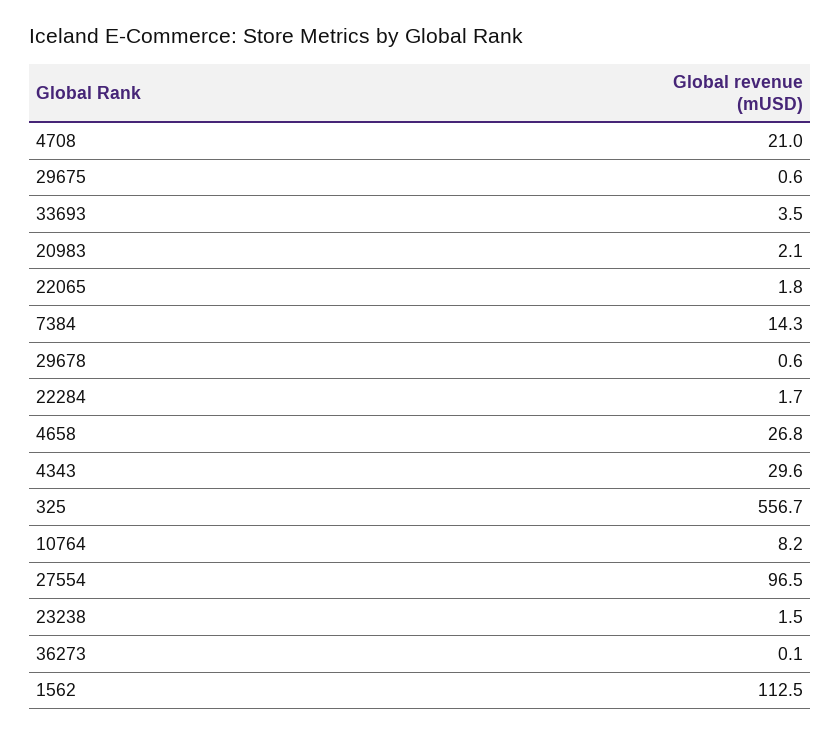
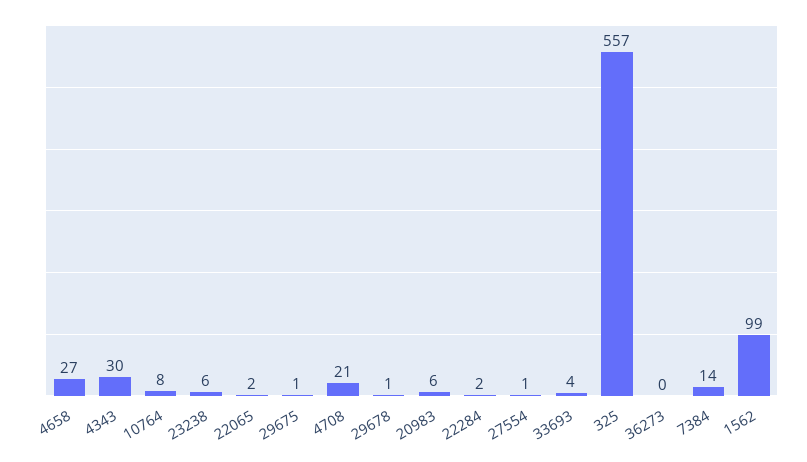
  {
    "4708": 21,
    "29675": 0.6,
    "33693": 3.5,
-   "20983": 2.1,
+   "20983": 6,
    "22065": 1.8,
    "7384": 14.3,
    "29678": 0.6,
    "22284": 1.7,
    "4658": 26.8,
    "4343": 29.6,
    "325": 556.7,
    "10764": 8.2,
-   "27554": 96.5,
+   "27554": 1,
-   "23238": 1.5,
+   "23238": 6,
    "36273": 0.1,
-   "1562": 112.5
+   "1562": 99
  }

